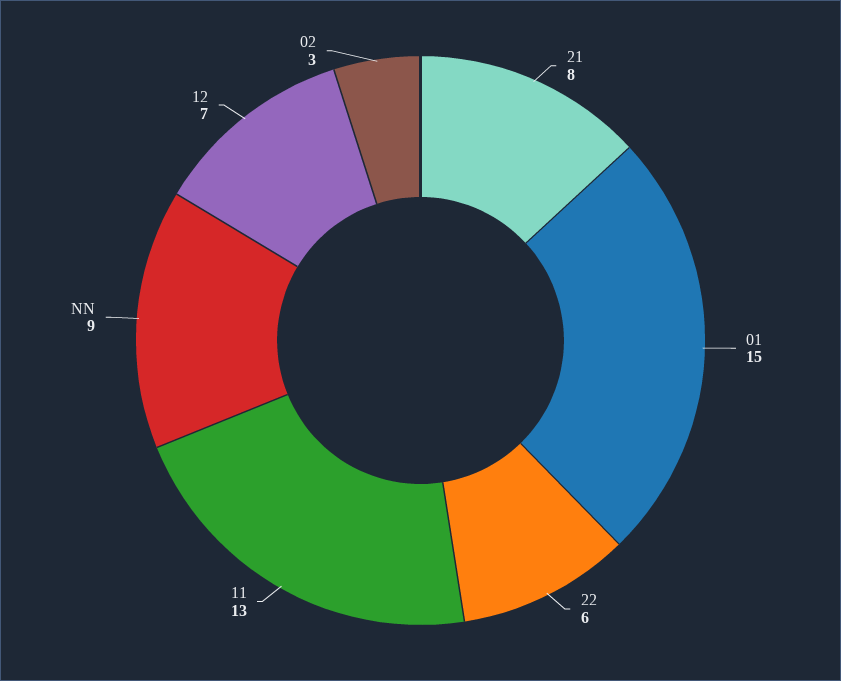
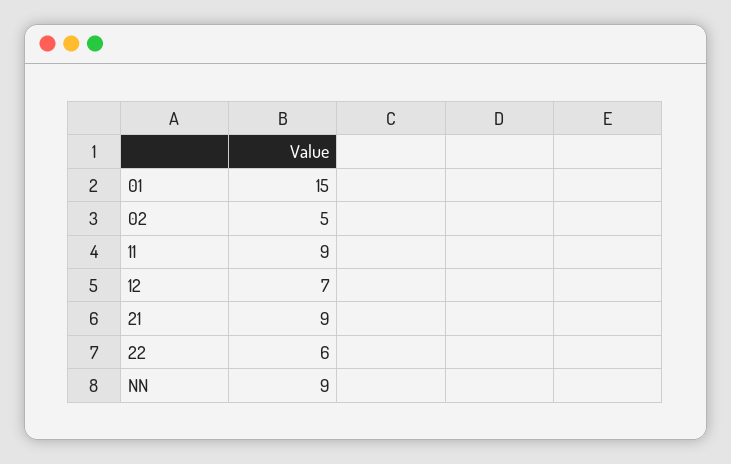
  {
-   "21": 8,
+   "21": 9,
    "01": 15,
    "22": 6,
-   "11": 13,
+   "11": 9,
    "NN": 9,
    "12": 7,
-   "02": 3
+   "02": 5
  }

